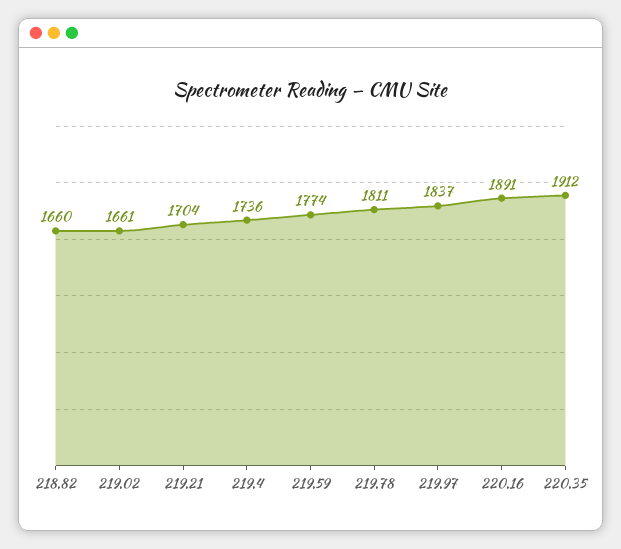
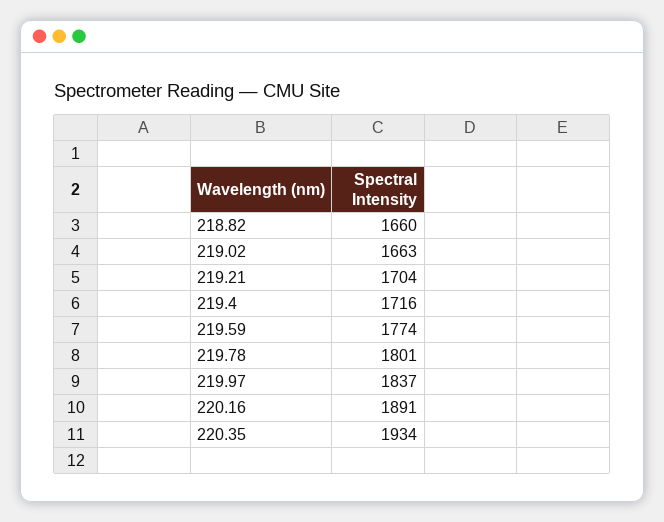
  {
    "218.82": 1660,
-   "219.02": 1661,
+   "219.02": 1663,
    "219.21": 1704,
-   "219.4": 1736,
+   "219.4": 1716,
    "219.59": 1774,
-   "219.78": 1811,
+   "219.78": 1801,
    "219.97": 1837,
    "220.16": 1891,
-   "220.35": 1912
+   "220.35": 1934
  }

